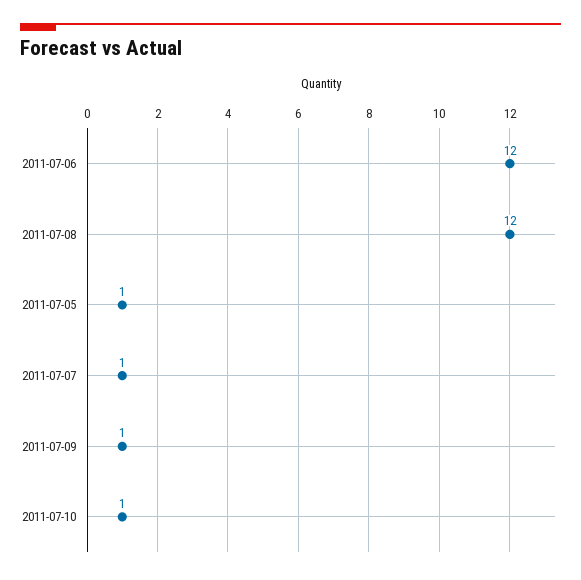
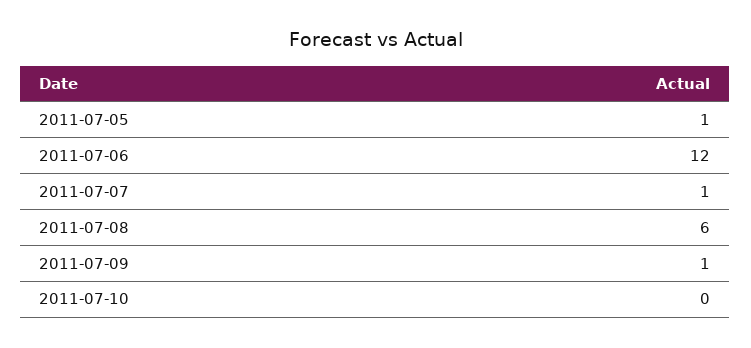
  {
    "2011-07-06": 12,
-   "2011-07-08": 12,
+   "2011-07-08": 6,
    "2011-07-05": 1,
    "2011-07-07": 1,
    "2011-07-09": 1,
-   "2011-07-10": 1
+   "2011-07-10": 0
  }

